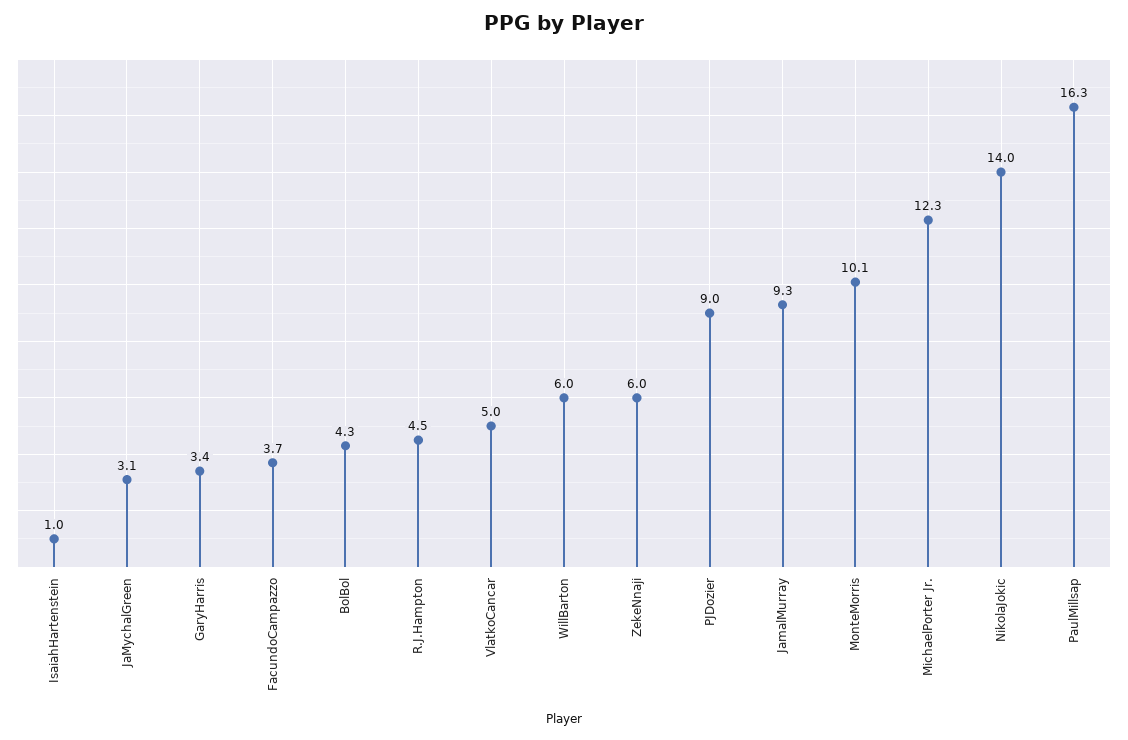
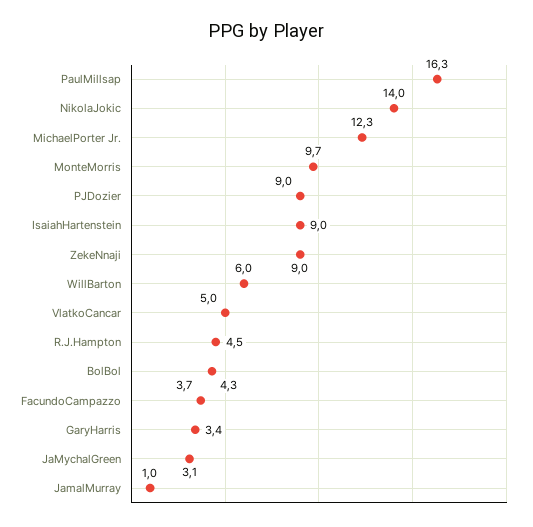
  {
-   "IsaiahHartenstein": 1,
+   "IsaiahHartenstein": 9,
    "JaMychalGreen": 3.1,
    "GaryHarris": 3.4,
    "FacundoCampazzo": 3.7,
    "BolBol": 4.3,
    "R.J.Hampton": 4.5,
    "VlatkoCancar": 5,
    "WillBarton": 6,
-   "ZekeNnaji": 6,
+   "ZekeNnaji": 9,
    "PJDozier": 9,
-   "JamalMurray": 9.3,
+   "JamalMurray": 1,
-   "MonteMorris": 10.1,
+   "MonteMorris": 9.7,
    "MichaelPorter Jr.": 12.3,
    "NikolaJokic": 14,
    "PaulMillsap": 16.3
  }

